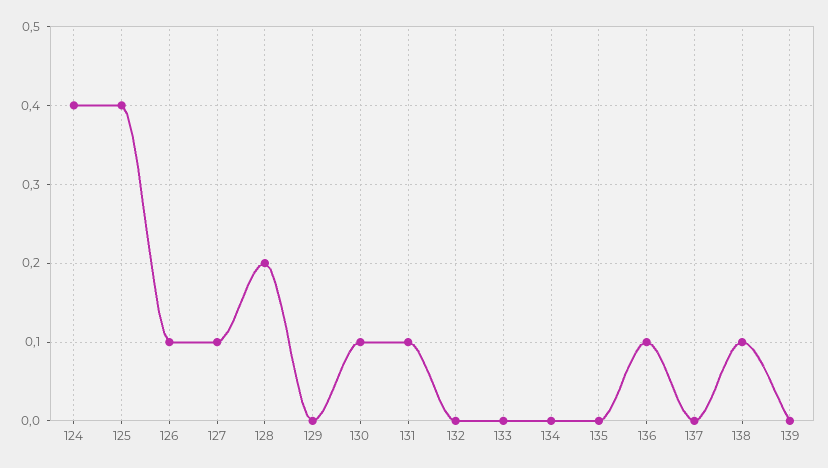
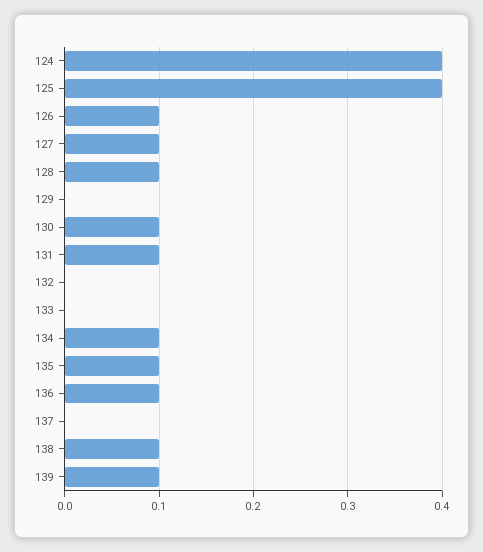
  {
    "124": 0.4,
    "125": 0.4,
    "126": 0.1,
    "127": 0.1,
-   "128": 0.2,
+   "128": 0.1,
    "129": 0,
    "130": 0.1,
    "131": 0.1,
    "132": 0,
    "133": 0,
-   "134": 0,
+   "134": 0.1,
-   "135": 0,
+   "135": 0.1,
    "136": 0.1,
    "137": 0,
    "138": 0.1,
-   "139": 0
+   "139": 0.1
  }

